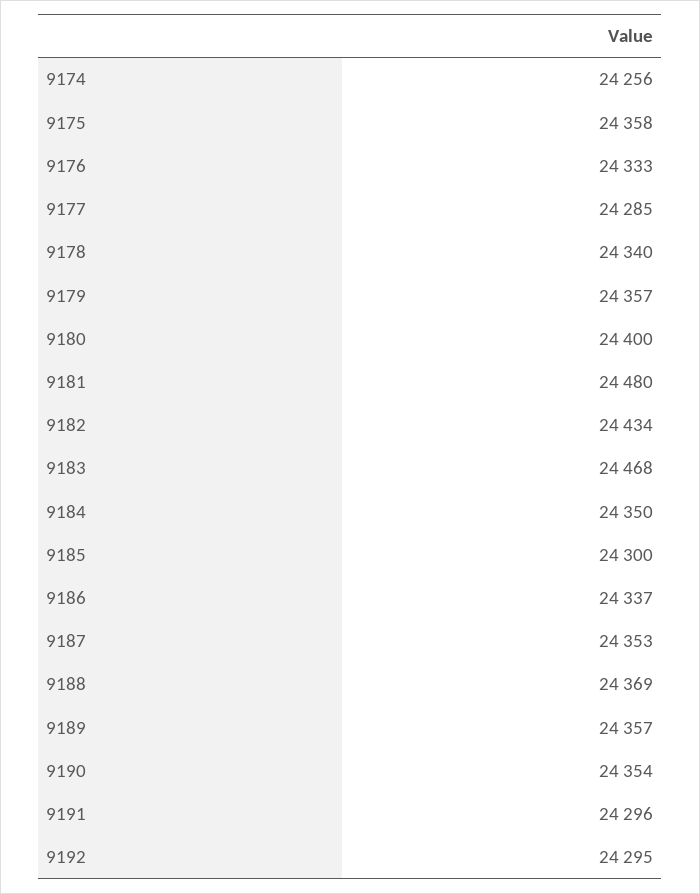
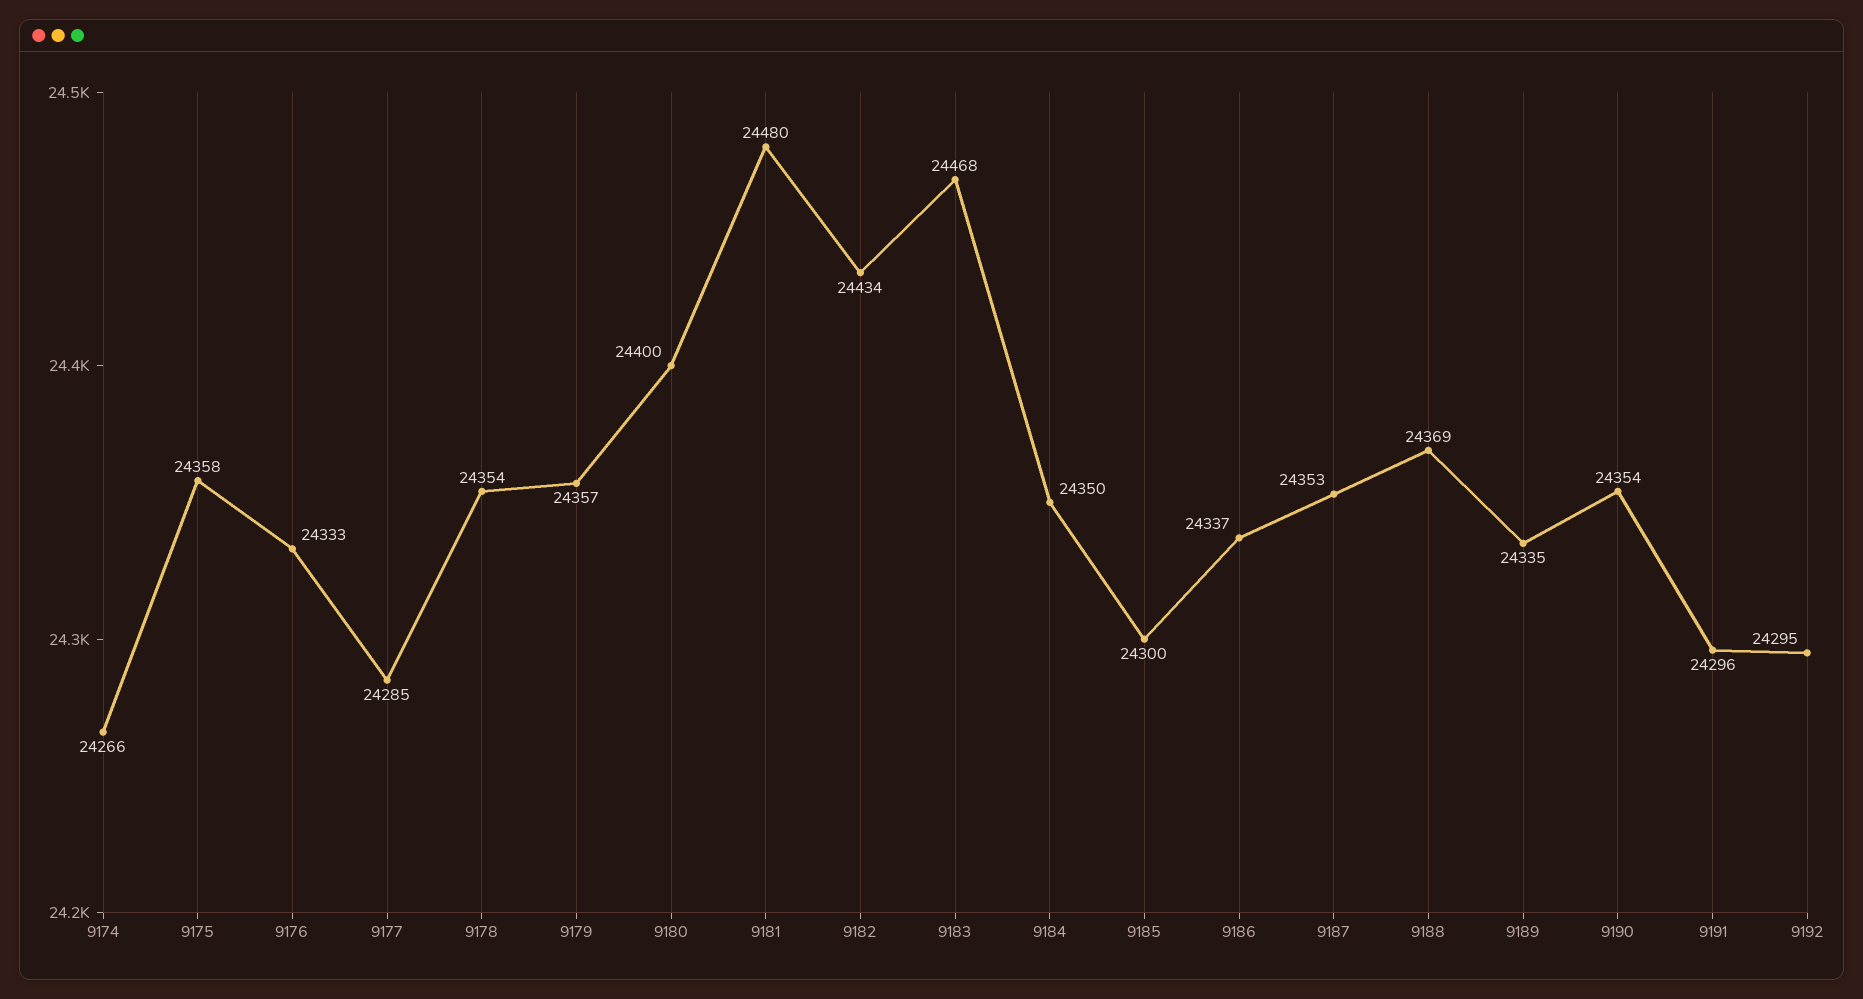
  {
-   "9174": 24256,
+   "9174": 24266,
    "9175": 24358,
    "9176": 24333,
    "9177": 24285,
-   "9178": 24340,
+   "9178": 24354,
    "9179": 24357,
    "9180": 24400,
    "9181": 24480,
    "9182": 24434,
    "9183": 24468,
    "9184": 24350,
    "9185": 24300,
    "9186": 24337,
    "9187": 24353,
    "9188": 24369,
-   "9189": 24357,
+   "9189": 24335,
    "9190": 24354,
    "9191": 24296,
    "9192": 24295
  }

